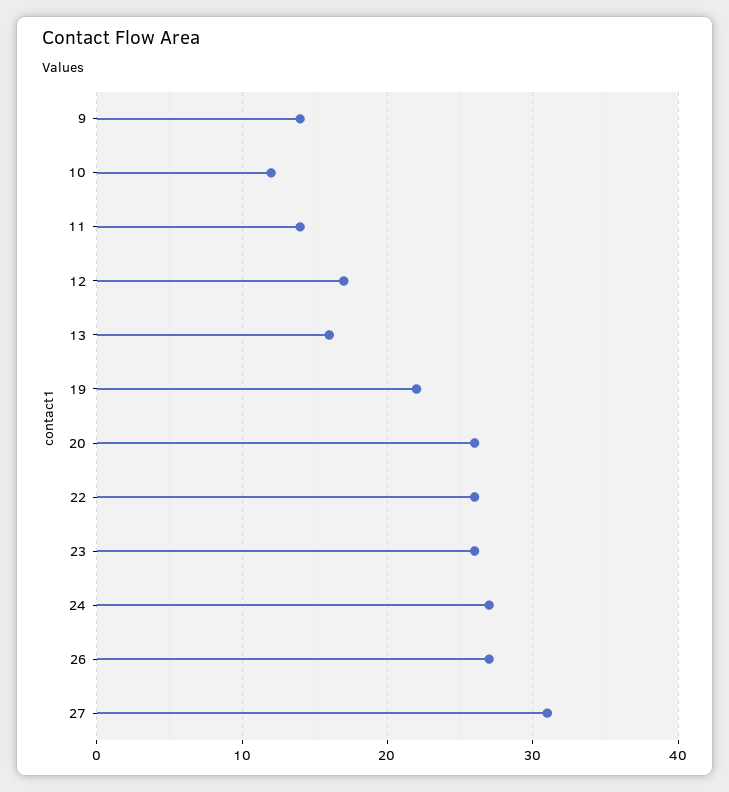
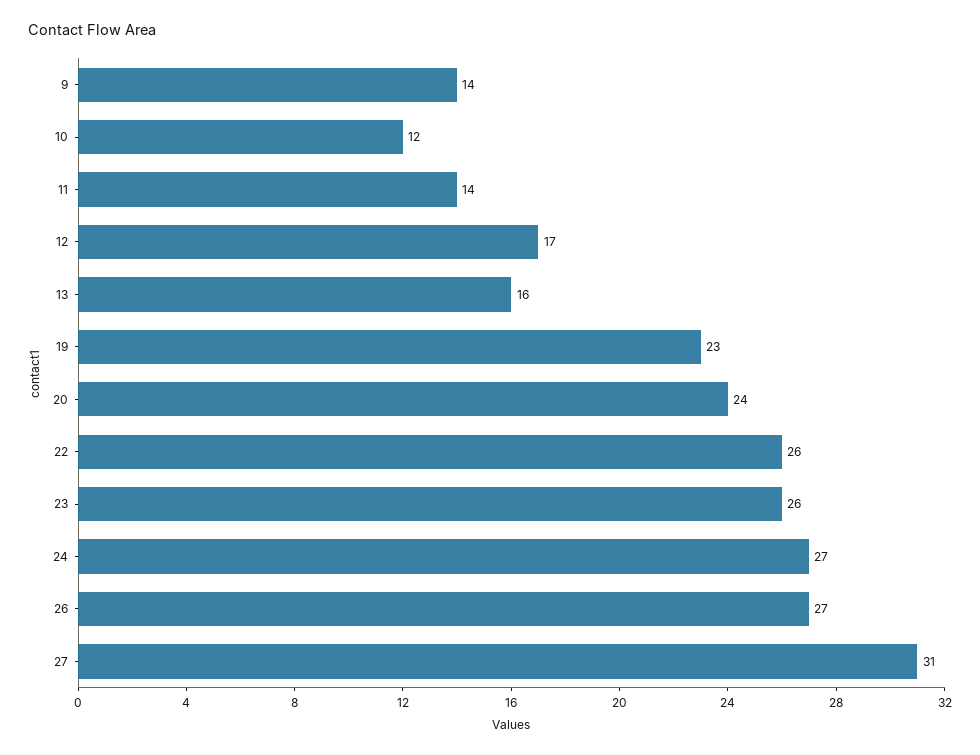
  {
    "9": 14,
    "10": 12,
    "11": 14,
    "12": 17,
    "13": 16,
-   "19": 22,
+   "19": 23,
-   "20": 26,
+   "20": 24,
    "22": 26,
    "23": 26,
    "24": 27,
    "26": 27,
    "27": 31
  }

